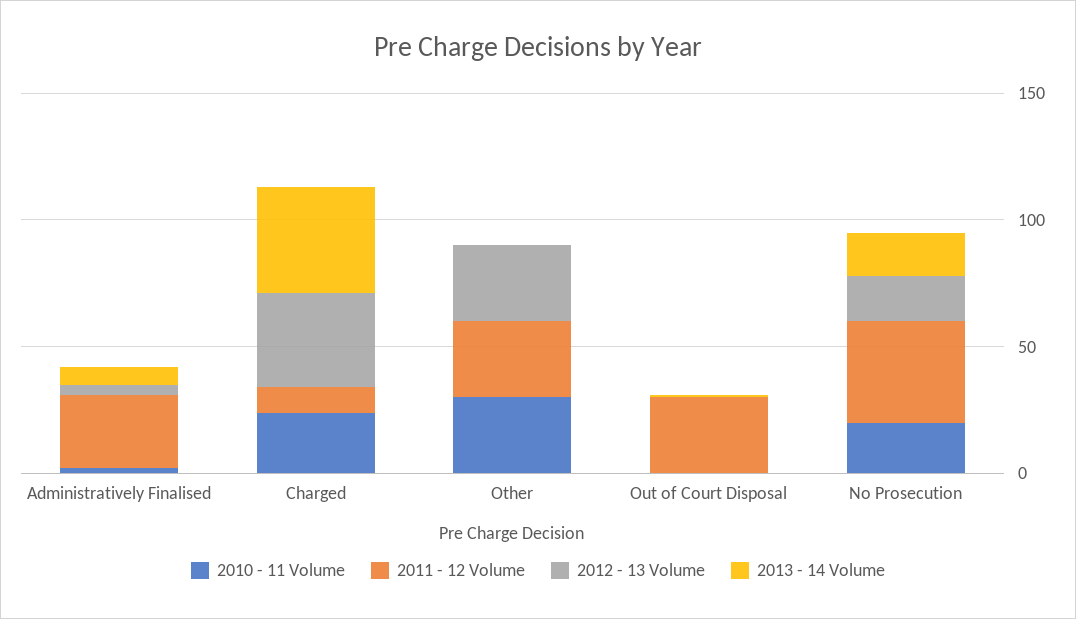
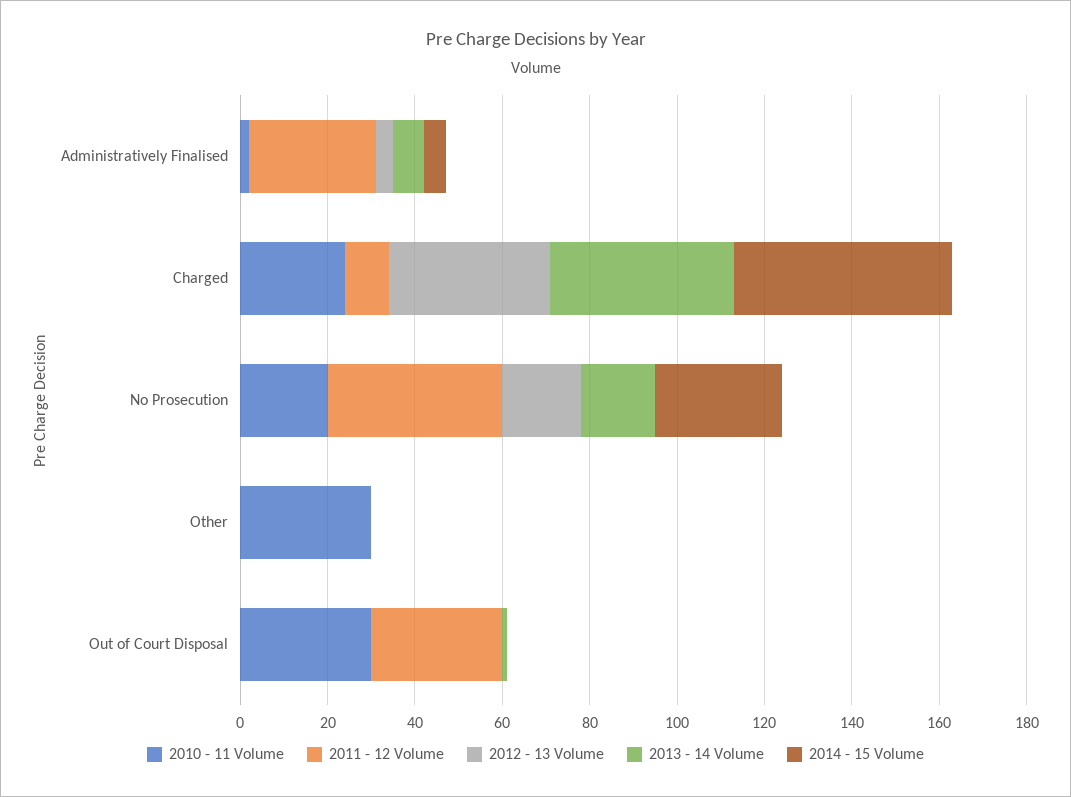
  {
    "2010 - 11 Volume": {
      "Administratively Finalised": 0,
      "Charged": 25,
      "Other": 30,
-     "Out of Court Disposal": 0,
+     "Out of Court Disposal": 30,
      "No Prosecution": 20
    },
    "2011 - 12 Volume": {
      "Administratively Finalised": 30,
      "Charged": 10,
-     "Other": 30,
+     "Other": 0,
      "Out of Court Disposal": 30,
      "No Prosecution": 40
    },
    "2012 - 13 Volume": {
      "Administratively Finalised": 5,
      "Charged": 35,
-     "Other": 30,
+     "Other": 0,
      "Out of Court Disposal": 0,
      "No Prosecution": 20
    },
    "2013 - 14 Volume": {
      "Administratively Finalised": 5,
      "Charged": 40,
      "Other": 0,
      "Out of Court Disposal": 0,
      "No Prosecution": 15
-   }
+   },
+   "2014 - 15 Volume": {
+     "Administratively Finalised": 5,
+     "Charged": 50,
+     "No Prosecution": 30,
+     "Other": 0,
+     "Out of Court Disposal": 0
+   }
  }

